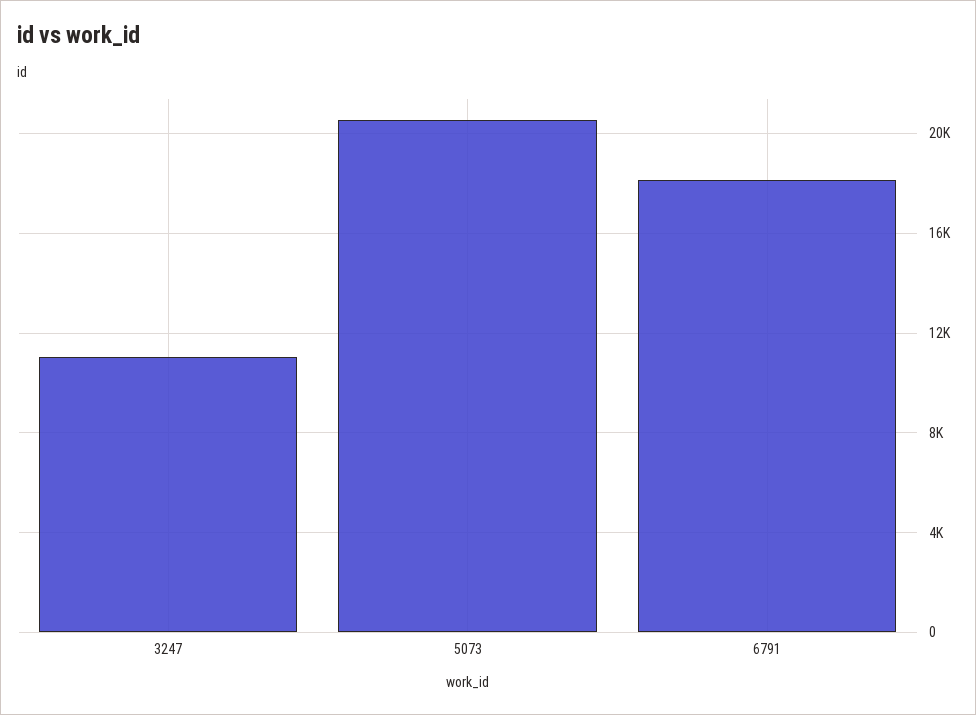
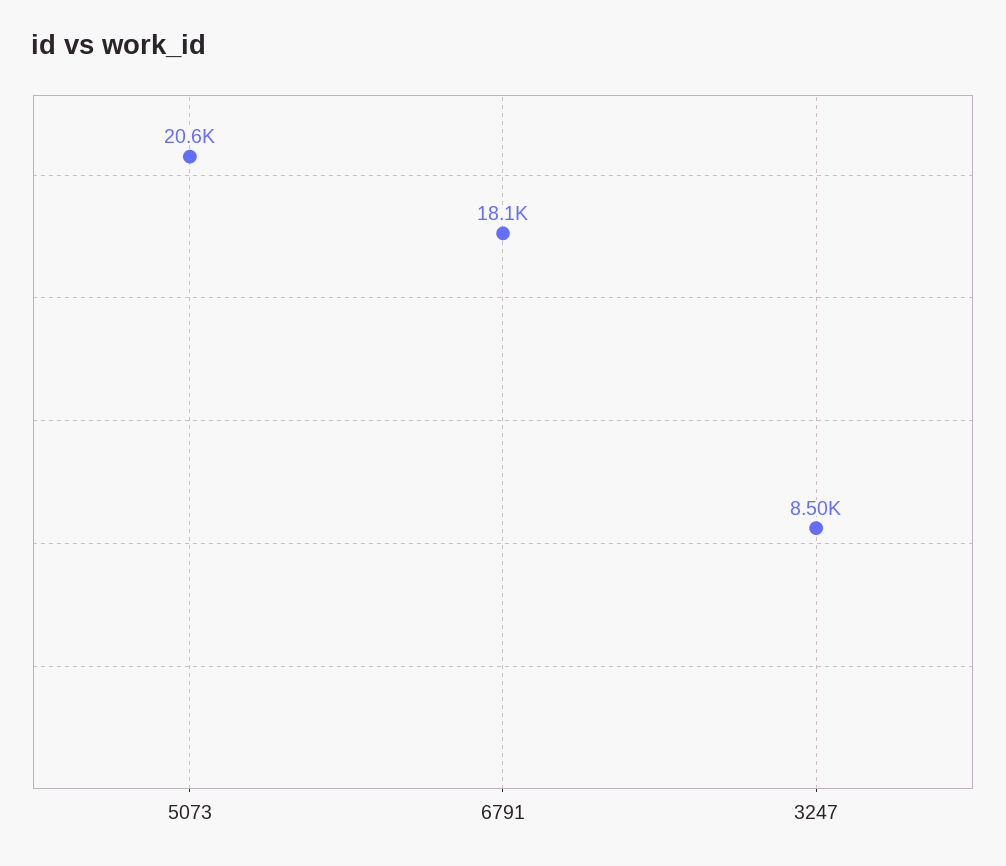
  {
-   "3247": 11000,
+   "3247": 8500,
    "5073": 20600,
    "6791": 18100
  }

